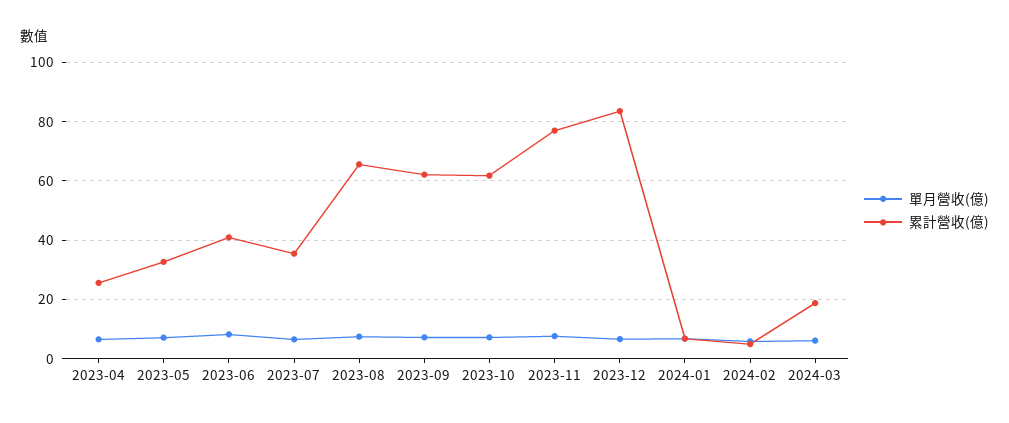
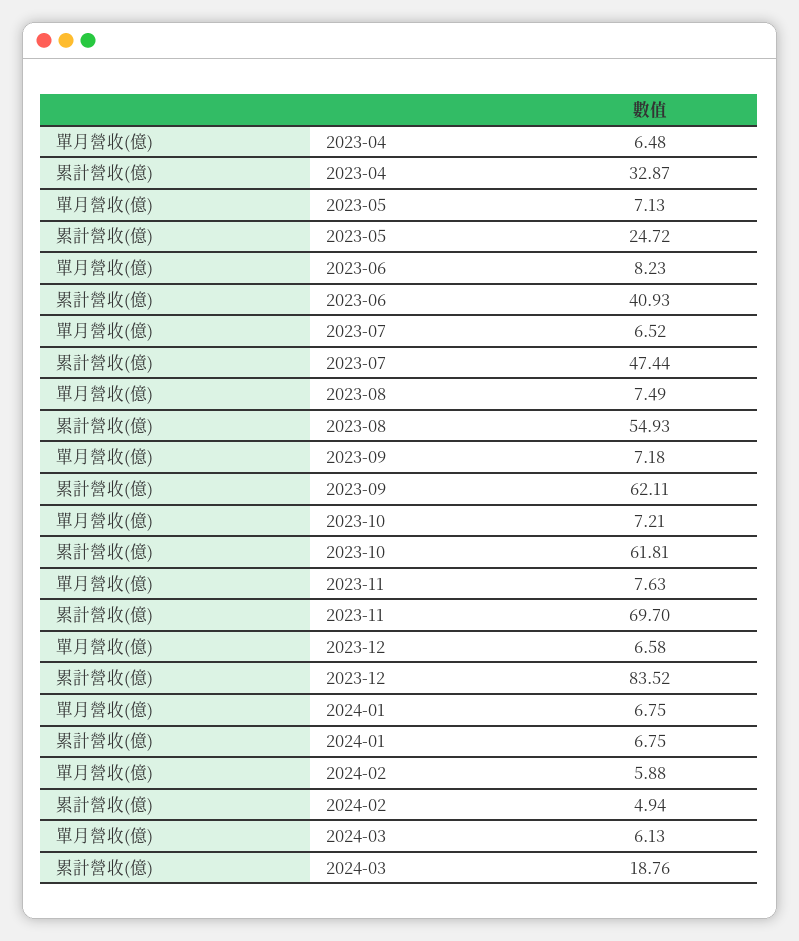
  {
    "單月營收(億)": {
      "2023-04": 6.48,
      "2023-05": 7.13,
      "2023-06": 8.23,
      "2023-07": 6.52,
      "2023-08": 7.49,
      "2023-09": 7.18,
      "2023-10": 7.21,
      "2023-11": 7.63,
      "2023-12": 6.58,
      "2024-01": 6.75,
      "2024-02": 5.88,
      "2024-03": 6.13
    },
    "累計營收(億)": {
-     "2023-04": 25,
+     "2023-04": 32.87,
-     "2023-05": 32.5,
+     "2023-05": 24.72,
      "2023-06": 40.93,
-     "2023-07": 35,
+     "2023-07": 47.44,
-     "2023-08": 65,
+     "2023-08": 54.93,
      "2023-09": 62.11,
      "2023-10": 61.81,
-     "2023-11": 77.5,
+     "2023-11": 69.7,
      "2023-12": 83.52,
      "2024-01": 6.75,
      "2024-02": 4.94,
      "2024-03": 18.76
    }
  }

